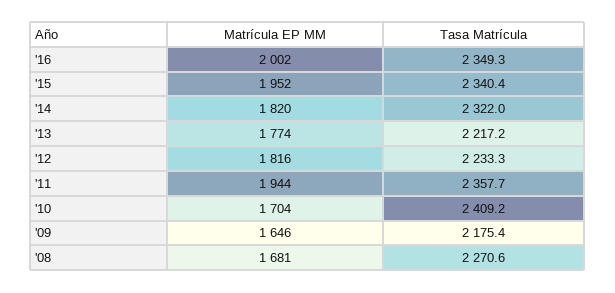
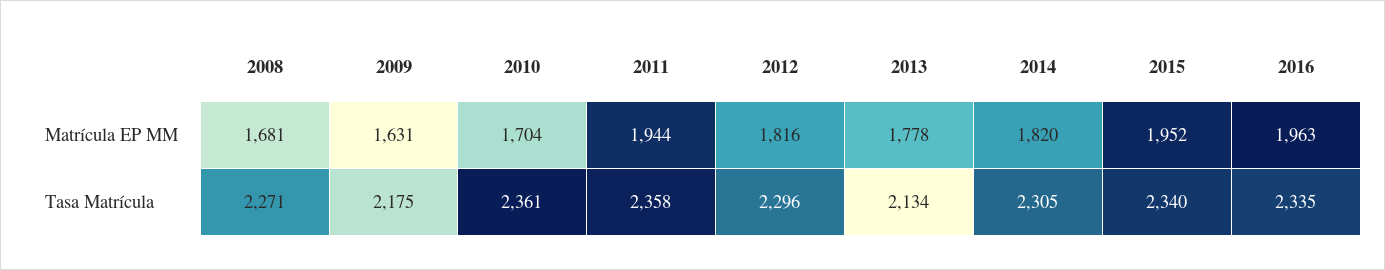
  {
    "Matrícula EP MM": {
-     "'16": 2002,
+     "'16": 1963,
      "'15": 1952,
      "'14": 1820,
-     "'13": 1774,
+     "'13": 1778,
      "'12": 1816,
      "'11": 1944,
      "'10": 1704,
-     "'09": 1646,
+     "'09": 1631,
      "'08": 1681
    },
    "Tasa Matrícula": {
-     "'16": 2349.3,
+     "'16": 2335,
      "'15": 2340.4,
-     "'14": 2322,
+     "'14": 2305,
-     "'13": 2217.2,
+     "'13": 2134,
-     "'12": 2233.3,
+     "'12": 2296,
      "'11": 2357.7,
-     "'10": 2409.2,
+     "'10": 2361,
      "'09": 2175.4,
      "'08": 2270.6
    }
  }

